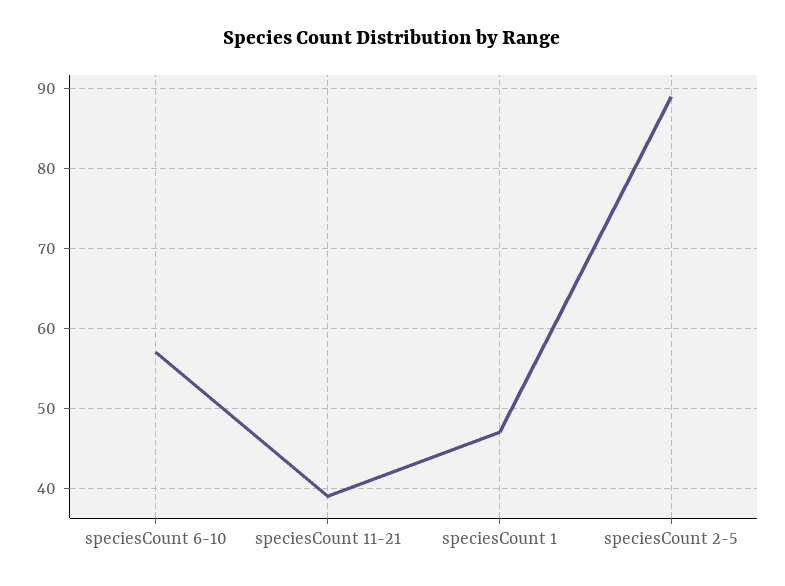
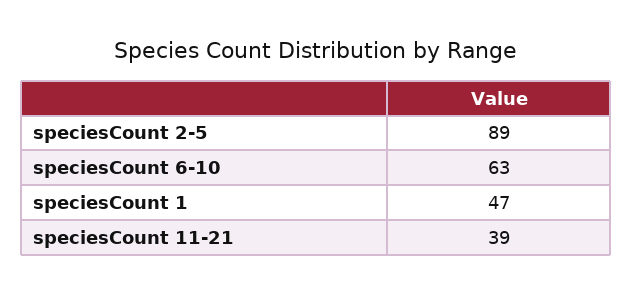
  {
-   "speciesCount 6-10": 57,
+   "speciesCount 6-10": 63,
    "speciesCount 11-21": 39,
    "speciesCount 1": 47,
    "speciesCount 2-5": 89
  }

